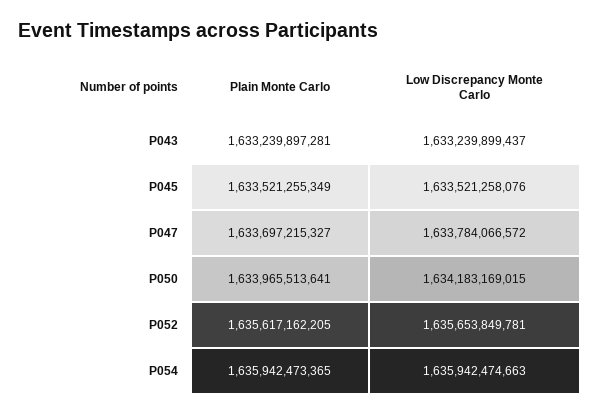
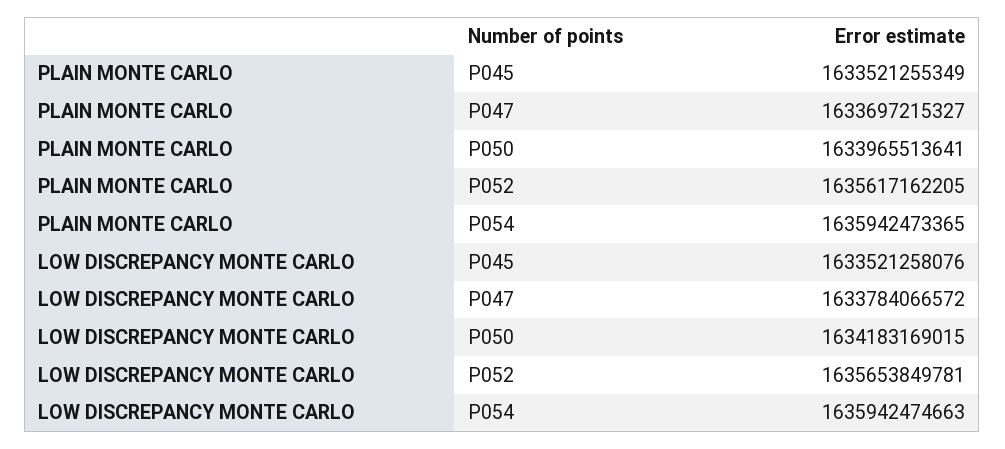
  {
    "Plain Monte Carlo": {
-     "P043": 1633239897281,
      "P045": 1633521255349,
      "P047": 1633697215327,
      "P050": 1633965513641,
      "P052": 1635617162205,
      "P054": 1635942473365
    },
    "Low Discrepancy Monte Carlo": {
-     "P043": 1633239899437,
      "P045": 1633521258076,
      "P047": 1633784066572,
      "P050": 1634183169015,
      "P052": 1635653849781,
      "P054": 1635942474663
    }
  }

